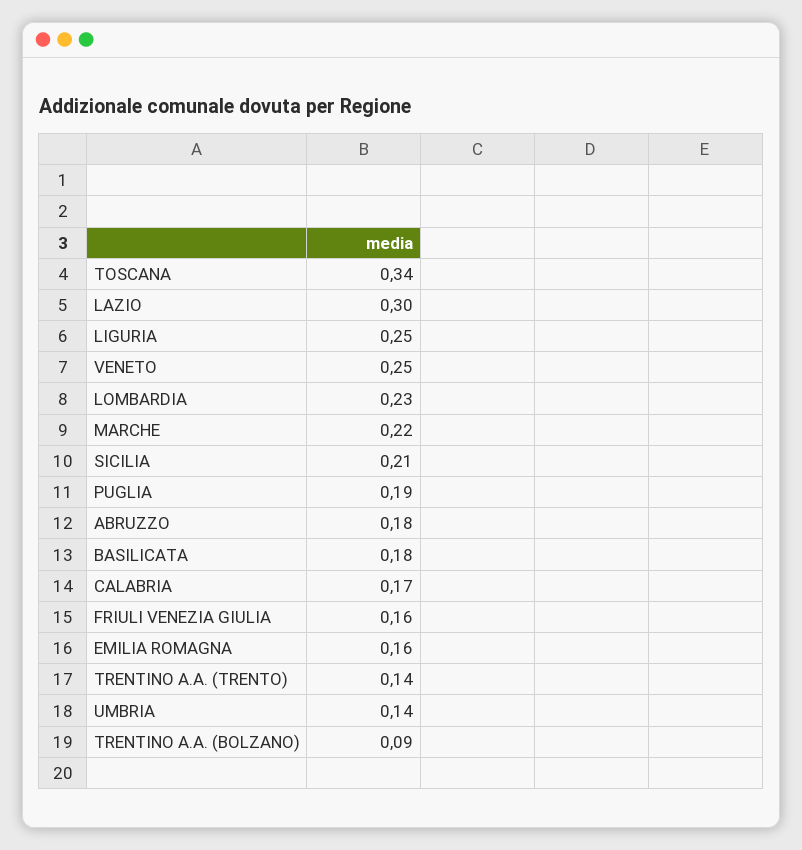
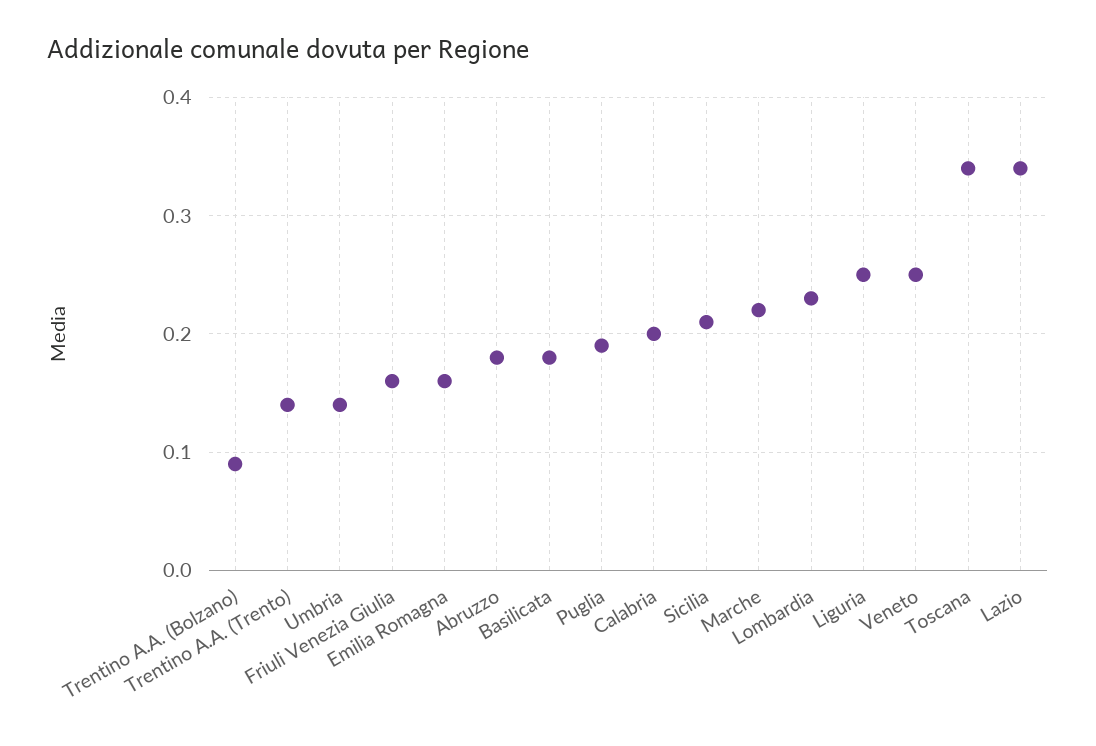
  {
    "TOSCANA": 0.34,
-   "LAZIO": 0.3,
+   "LAZIO": 0.34,
    "LIGURIA": 0.25,
    "VENETO": 0.25,
    "LOMBARDIA": 0.23,
    "MARCHE": 0.22,
    "SICILIA": 0.21,
    "PUGLIA": 0.19,
    "ABRUZZO": 0.18,
    "BASILICATA": 0.18,
-   "CALABRIA": 0.17,
+   "CALABRIA": 0.2,
    "FRIULI VENEZIA GIULIA": 0.16,
    "EMILIA ROMAGNA": 0.16,
    "TRENTINO A.A. (TRENTO)": 0.14,
    "UMBRIA": 0.14,
    "TRENTINO A.A. (BOLZANO)": 0.09
  }

